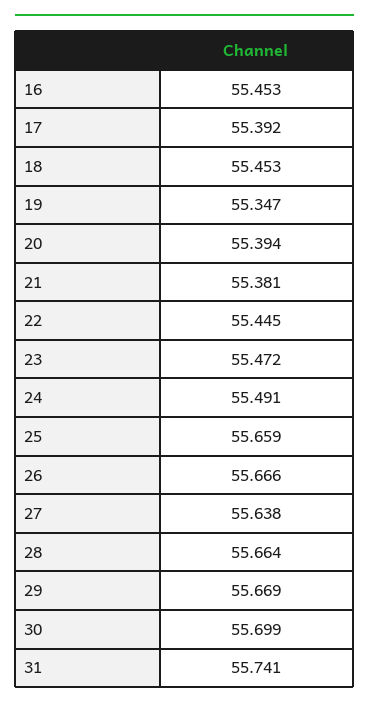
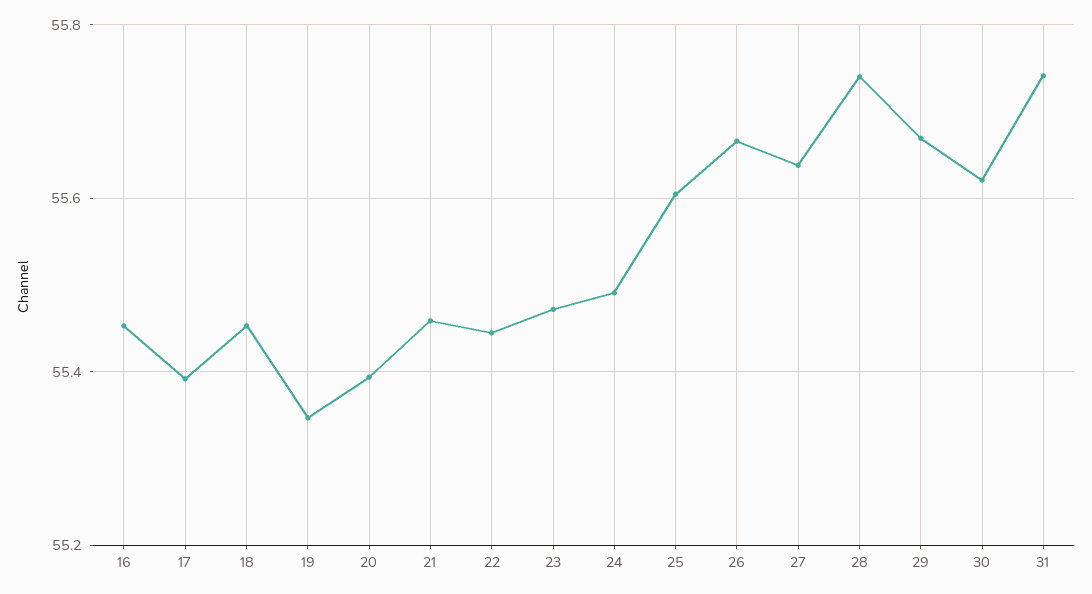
  {
    "16": 55.453,
    "17": 55.392,
    "18": 55.453,
    "19": 55.347,
    "20": 55.394,
-   "21": 55.381,
+   "21": 55.46,
    "22": 55.445,
    "23": 55.472,
    "24": 55.491,
-   "25": 55.659,
+   "25": 55.6,
    "26": 55.666,
    "27": 55.638,
-   "28": 55.664,
+   "28": 55.74,
    "29": 55.669,
-   "30": 55.699,
+   "30": 55.62,
    "31": 55.741
  }

